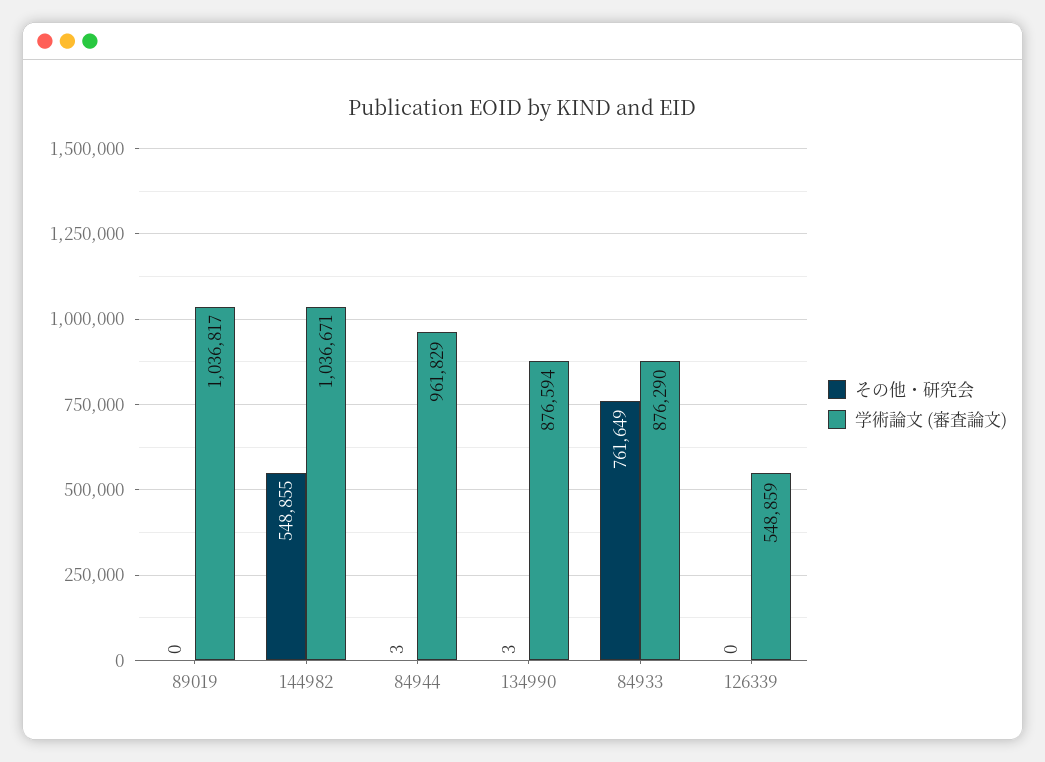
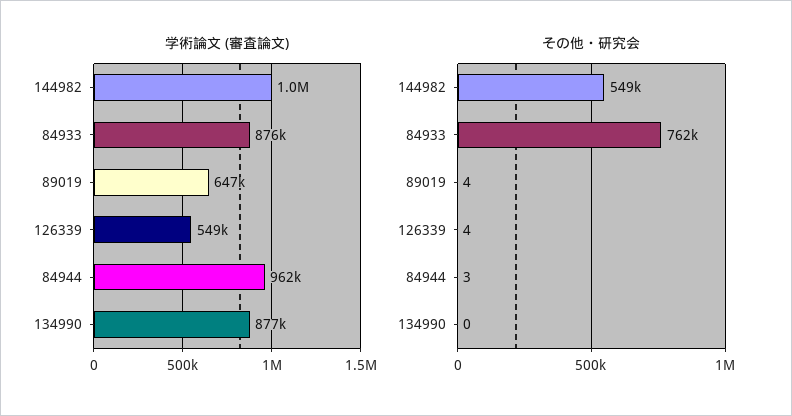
  {
    "その他・研究会": {
-     "89019": 0,
+     "89019": 4,
      "144982": 548855,
      "84944": 3,
-     "134990": 3,
+     "134990": 0,
      "84933": 761649,
-     "126339": 0
+     "126339": 4
    },
    "学術論文 (審査論文)": {
-     "89019": 1036817,
+     "89019": 647000,
      "144982": 1036671,
      "84944": 961829,
      "134990": 876594,
      "84933": 876290,
      "126339": 548859
    }
  }

